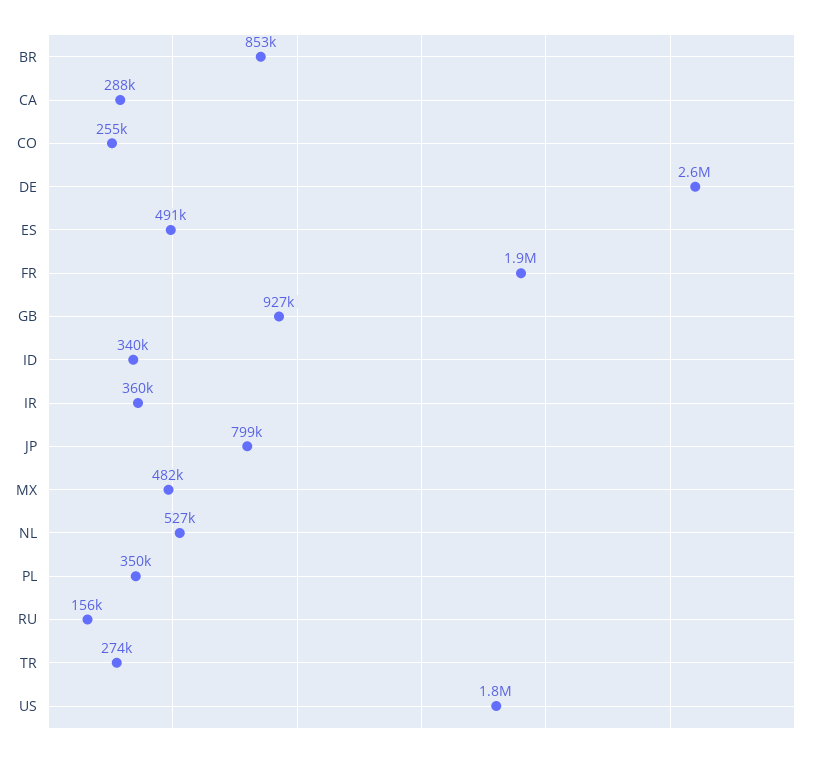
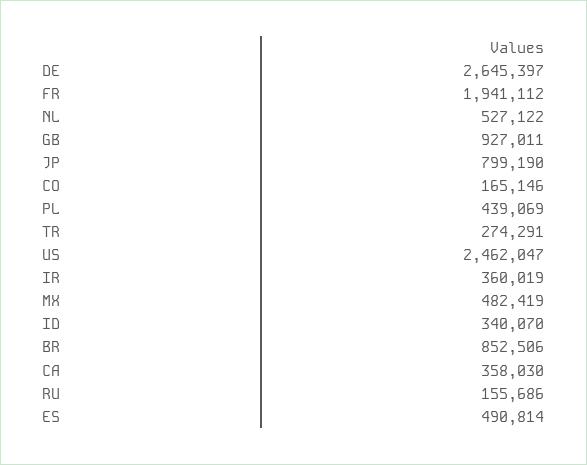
  {
    "BR": 852506,
-   "CA": 288000,
+   "CA": 358030,
-   "CO": 255000,
+   "CO": 165146,
    "DE": 2645397,
    "ES": 490814,
    "FR": 1941112,
    "GB": 927011,
    "ID": 340070,
    "IR": 360019,
    "JP": 799190,
    "MX": 482419,
    "NL": 527122,
-   "PL": 350000,
+   "PL": 439069,
    "RU": 155686,
    "TR": 274291,
-   "US": 1800000
+   "US": 2462047
  }

